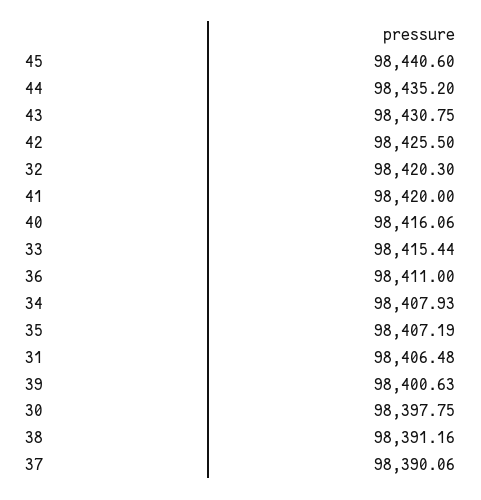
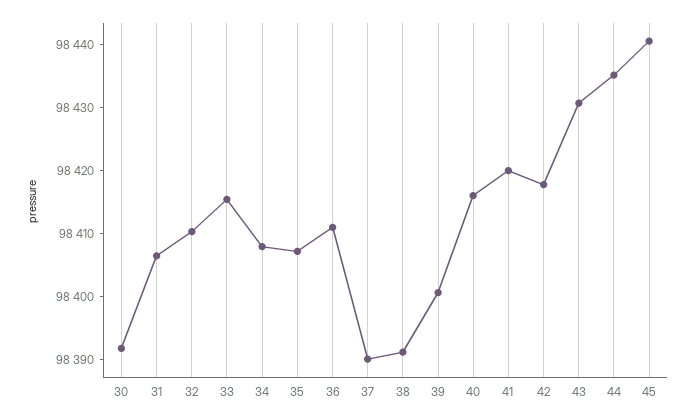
  {
    "45": 98440.6,
    "44": 98435.2,
    "43": 98430.75,
-   "42": 98425.5,
+   "42": 98418,
-   "32": 98420.3,
+   "32": 98410,
    "41": 98420,
    "40": 98416.06,
    "33": 98415.44,
    "36": 98411,
    "34": 98407.93,
    "35": 98407.19,
    "31": 98406.48,
    "39": 98400.63,
-   "30": 98397.75,
+   "30": 98392,
    "38": 98391.16,
    "37": 98390.06
  }

